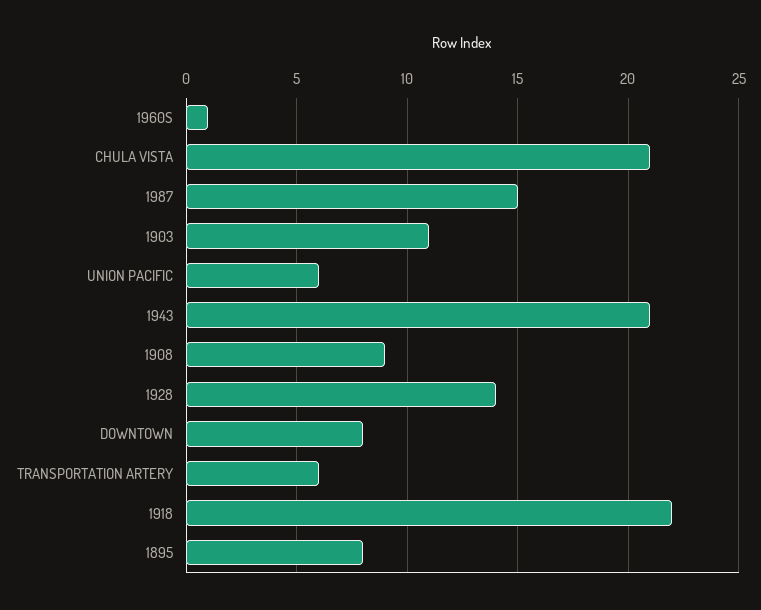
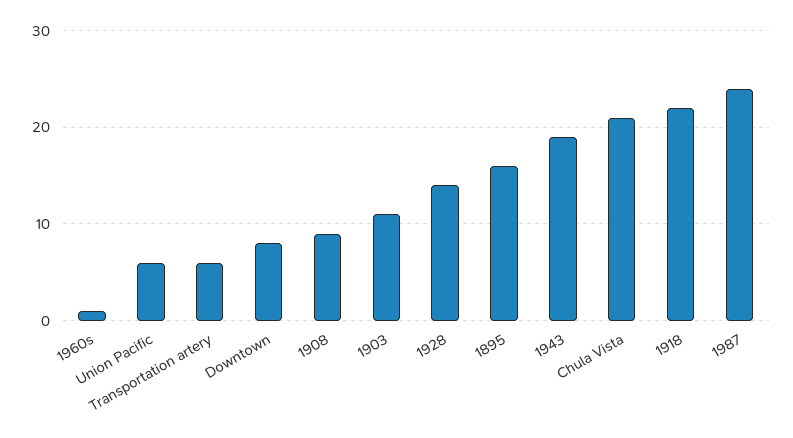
  {
    "1960S": 1,
    "CHULA VISTA": 21,
-   "1987": 15,
+   "1987": 24,
    "1903": 11,
    "UNION PACIFIC": 6,
-   "1943": 21,
+   "1943": 19,
    "1908": 9,
    "1928": 14,
    "DOWNTOWN": 8,
    "TRANSPORTATION ARTERY": 6,
    "1918": 22,
-   "1895": 8
+   "1895": 16
  }

